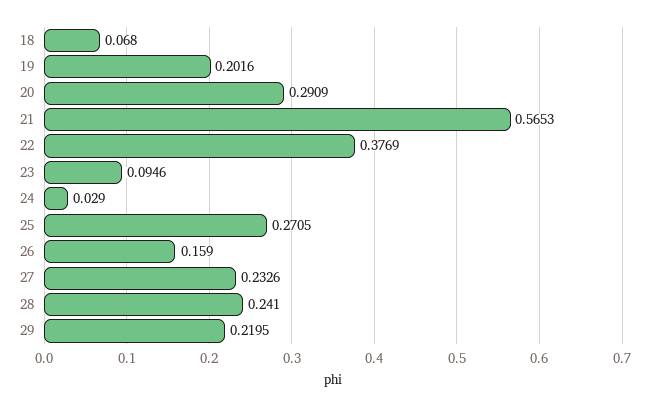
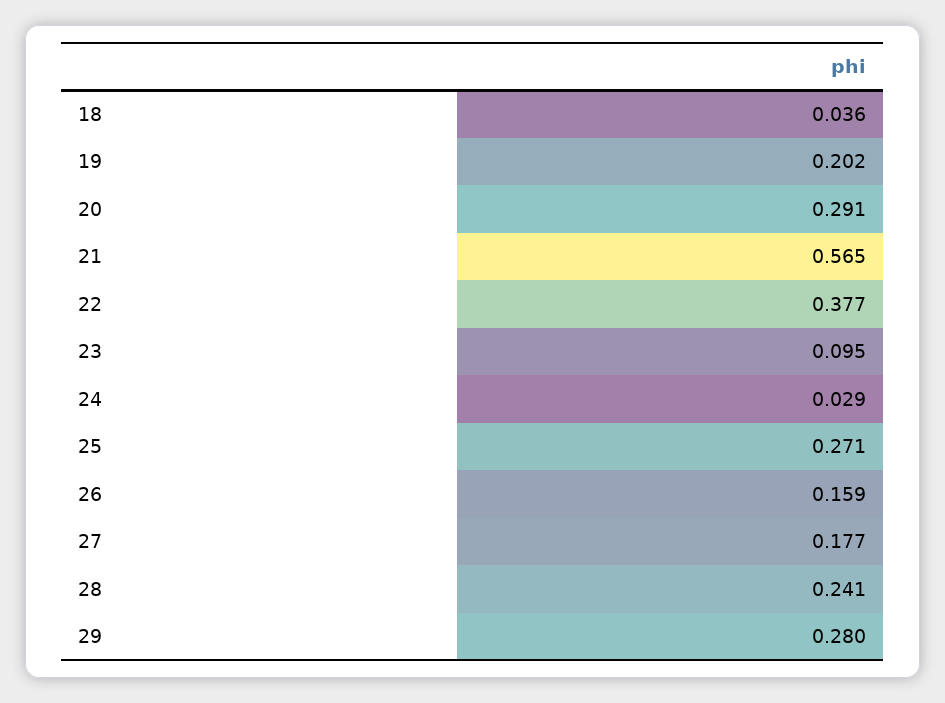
  {
-   "18": 0.068,
+   "18": 0.036,
    "19": 0.2016,
    "20": 0.2909,
    "21": 0.5653,
    "22": 0.3769,
    "23": 0.0946,
    "24": 0.029,
    "25": 0.2705,
    "26": 0.159,
-   "27": 0.2326,
+   "27": 0.177,
    "28": 0.241,
-   "29": 0.2195
+   "29": 0.28
  }

